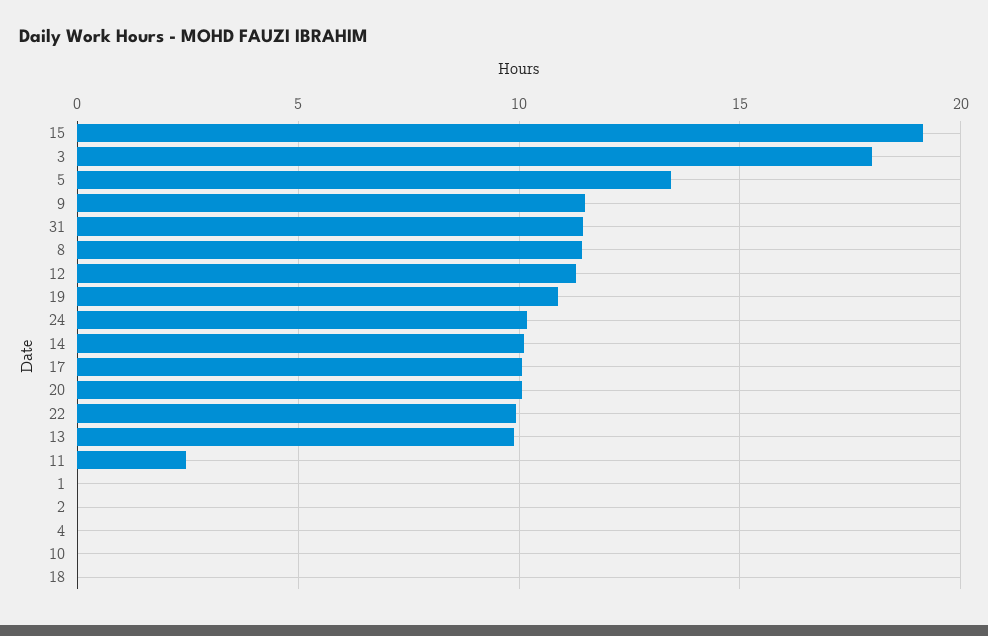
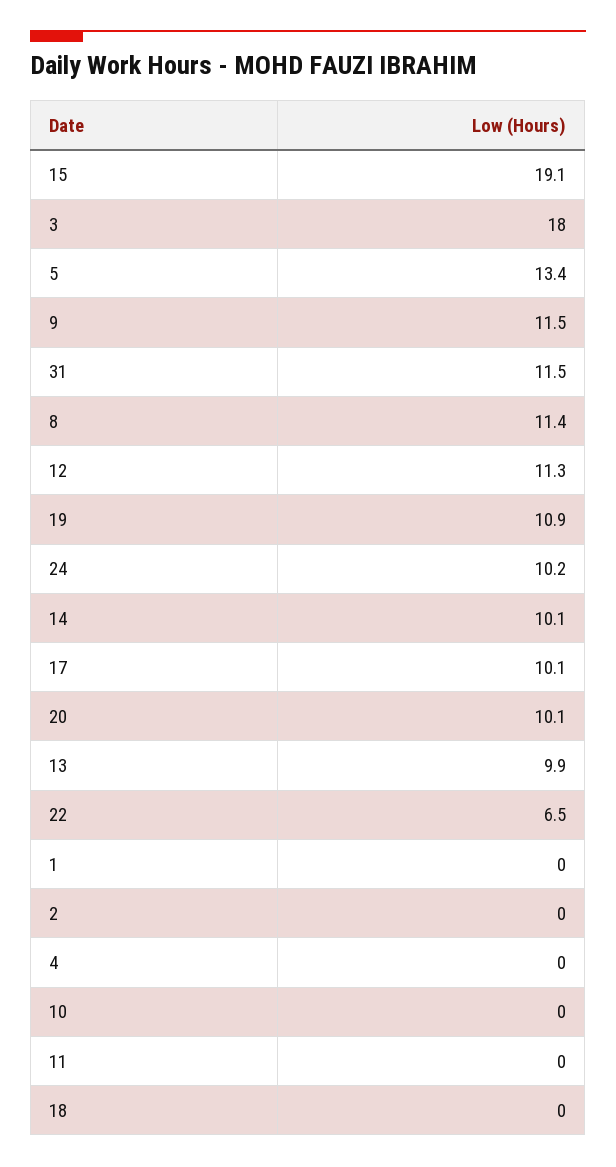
  {
    "15": 19.1,
    "3": 18,
    "5": 13.4,
    "9": 11.5,
    "31": 11.5,
    "8": 11.4,
    "12": 11.3,
    "19": 10.9,
    "24": 10.2,
    "14": 10.1,
    "17": 10.1,
    "20": 10.1,
-   "22": 10,
+   "22": 6.5,
    "13": 9.9,
-   "11": 2.5,
+   "11": 0,
    "1": 0,
    "2": 0,
    "4": 0,
    "10": 0,
    "18": 0
  }

